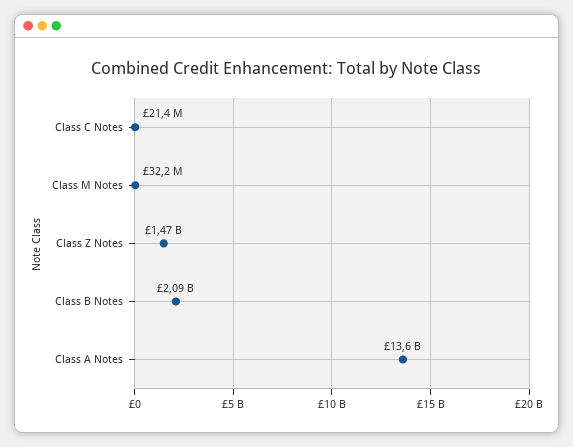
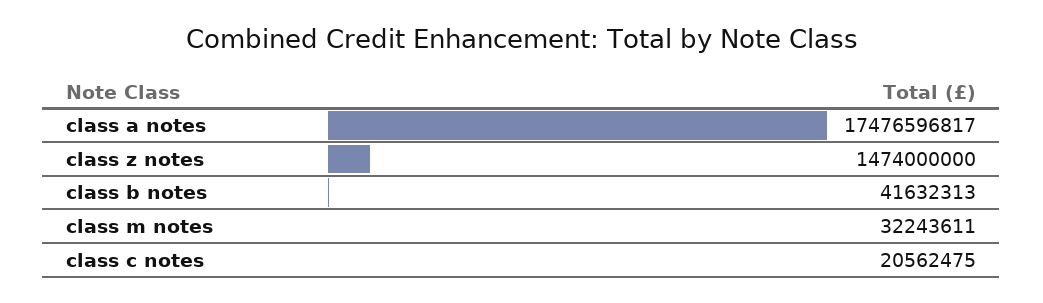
  {
-   "Class C Notes": 21400000,
+   "Class C Notes": 20562475,
    "Class M Notes": 32243611,
    "Class Z Notes": 1474000000,
-   "Class B Notes": 2090000000,
+   "Class B Notes": 41632313,
-   "Class A Notes": 13600000000
+   "Class A Notes": 17476596817
  }

